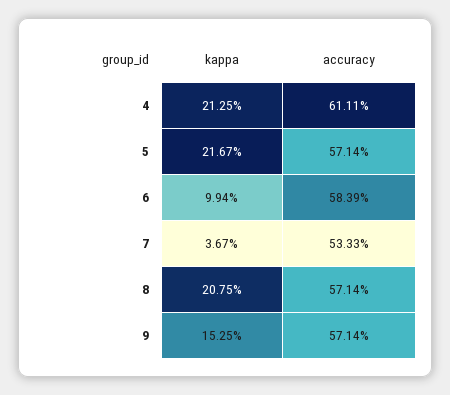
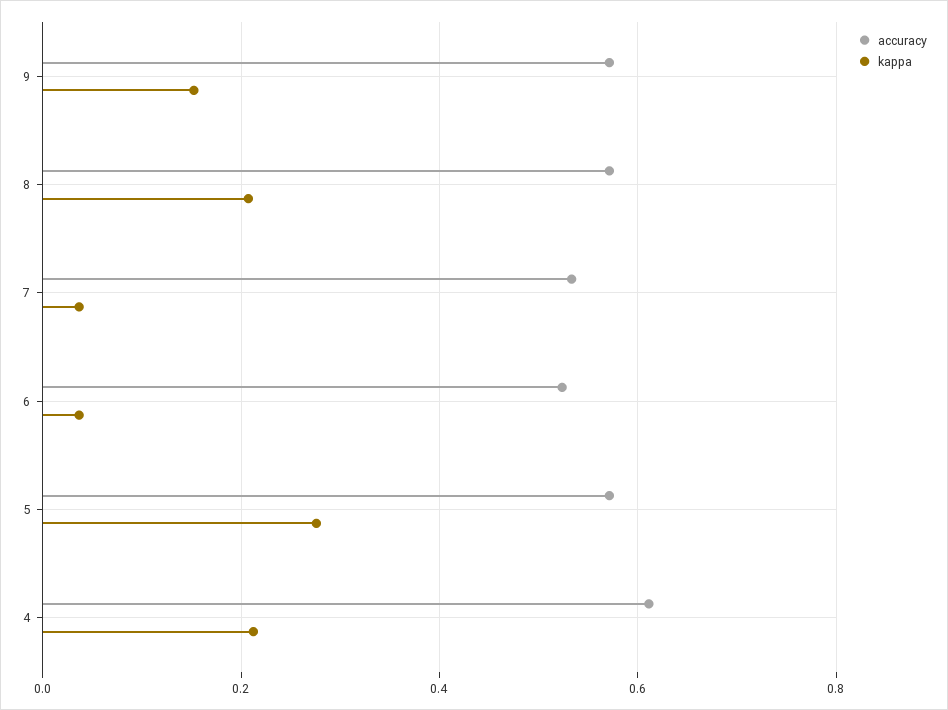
  {
    "kappa": {
      "4": 0.2125,
-     "5": 0.2167,
+     "5": 0.28,
-     "6": 0.0994,
+     "6": 0.04,
      "7": 0.0367,
      "8": 0.2075,
      "9": 0.1525
    },
    "accuracy": {
      "4": 0.6111,
      "5": 0.5714,
-     "6": 0.5839,
+     "6": 0.52,
      "7": 0.5333,
      "8": 0.5714,
      "9": 0.5714
    }
  }

